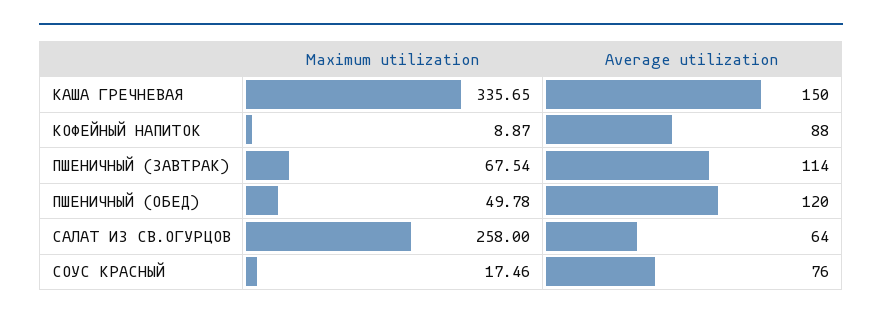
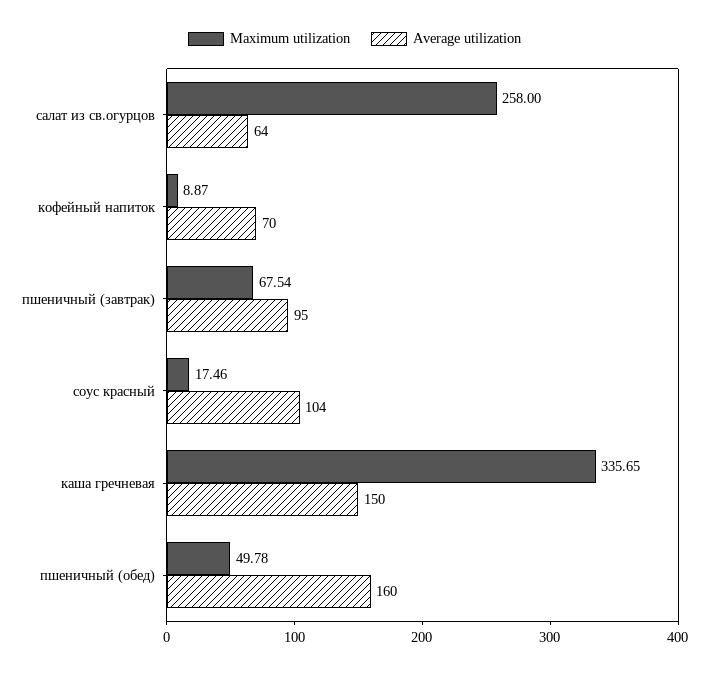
  {
    "Maximum utilization": {
      "КАША ГРЕЧНЕВАЯ": 335.65,
      "КОФЕЙНЫЙ НАПИТОК": 8.87,
      "ПШЕНИЧНЫЙ (ЗАВТРАК)": 67.54,
      "ПШЕНИЧНЫЙ (ОБЕД)": 49.78,
      "САЛАТ ИЗ СВ.ОГУРЦОВ": 258,
      "СОУС КРАСНЫЙ": 17.46
    },
    "Average utilization": {
      "КАША ГРЕЧНЕВАЯ": 150,
-     "КОФЕЙНЫЙ НАПИТОК": 88,
+     "КОФЕЙНЫЙ НАПИТОК": 70,
-     "ПШЕНИЧНЫЙ (ЗАВТРАК)": 114,
+     "ПШЕНИЧНЫЙ (ЗАВТРАК)": 95,
-     "ПШЕНИЧНЫЙ (ОБЕД)": 120,
+     "ПШЕНИЧНЫЙ (ОБЕД)": 160,
      "САЛАТ ИЗ СВ.ОГУРЦОВ": 64,
-     "СОУС КРАСНЫЙ": 76
+     "СОУС КРАСНЫЙ": 104
    }
  }

